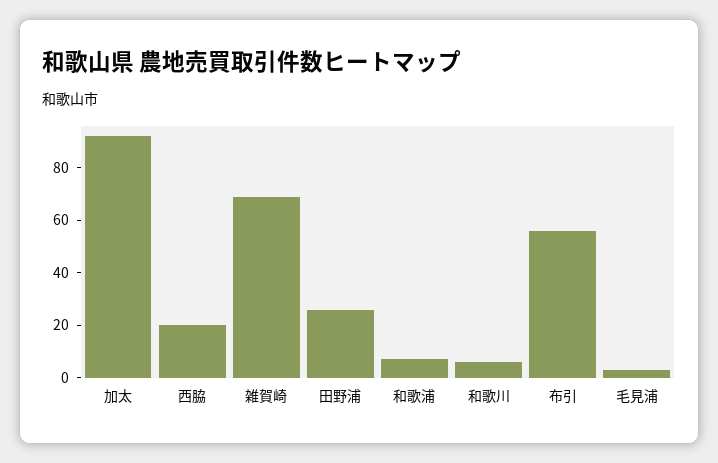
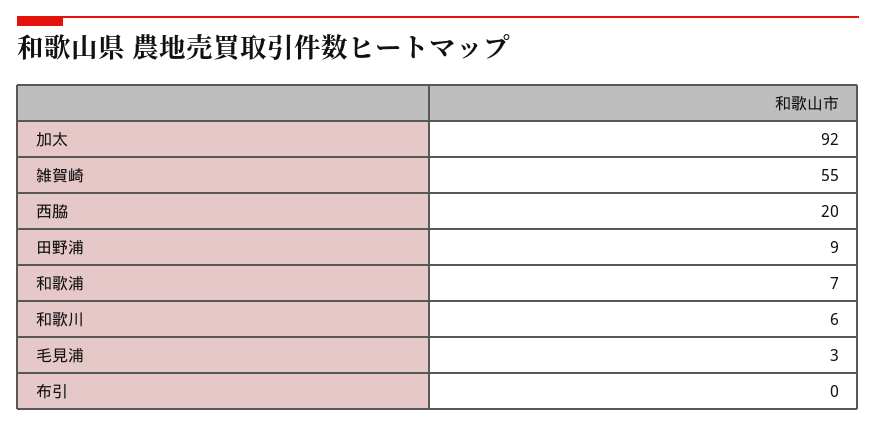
  {
    "加太": 92,
    "西脇": 20,
-   "雑賀崎": 70,
+   "雑賀崎": 55,
-   "田野浦": 25,
+   "田野浦": 9,
    "和歌浦": 7,
    "和歌川": 6,
-   "布引": 55,
+   "布引": 0,
    "毛見浦": 3
  }

